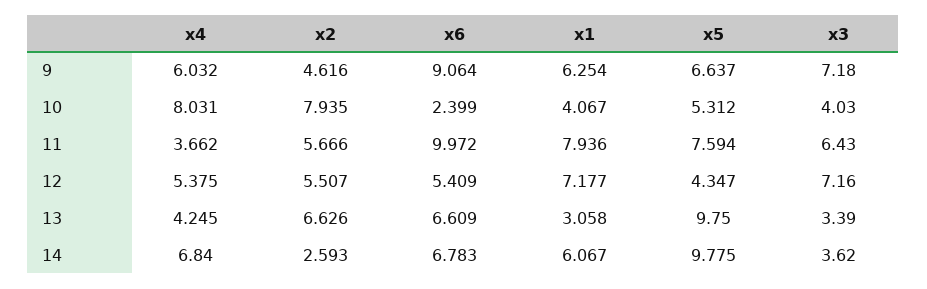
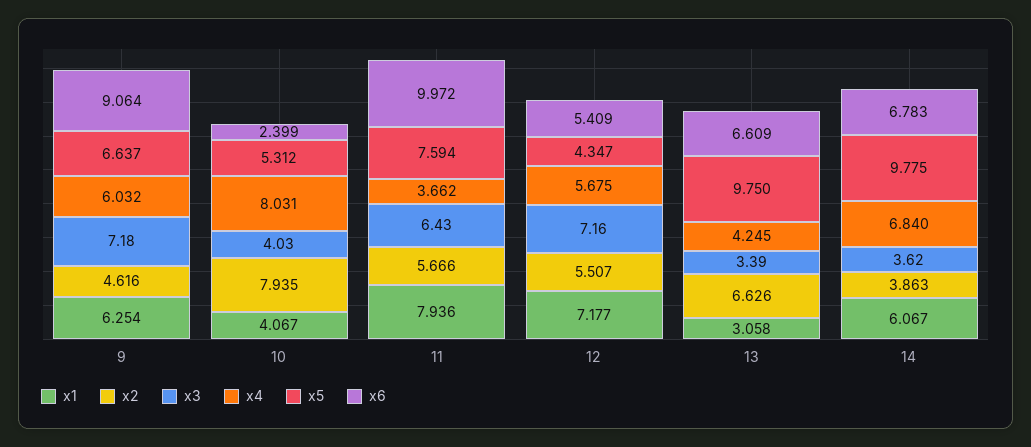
  {
    "x4": {
      "9": 6.032,
      "10": 8.031,
      "11": 3.662,
-     "12": 5.375,
+     "12": 5.675,
      "13": 4.245,
      "14": 6.84
    },
    "x2": {
      "9": 4.616,
      "10": 7.935,
      "11": 5.666,
      "12": 5.507,
      "13": 6.626,
-     "14": 2.593
+     "14": 3.863
    },
    "x6": {
      "9": 9.064,
      "10": 2.399,
      "11": 9.972,
      "12": 5.409,
      "13": 6.609,
      "14": 6.783
    },
    "x1": {
      "9": 6.254,
      "10": 4.067,
      "11": 7.936,
      "12": 7.177,
      "13": 3.058,
      "14": 6.067
    },
    "x5": {
      "9": 6.637,
      "10": 5.312,
      "11": 7.594,
      "12": 4.347,
      "13": 9.75,
      "14": 9.775
    },
    "x3": {
      "9": 7.18,
      "10": 4.03,
      "11": 6.43,
      "12": 7.16,
      "13": 3.39,
      "14": 3.62
    }
  }

